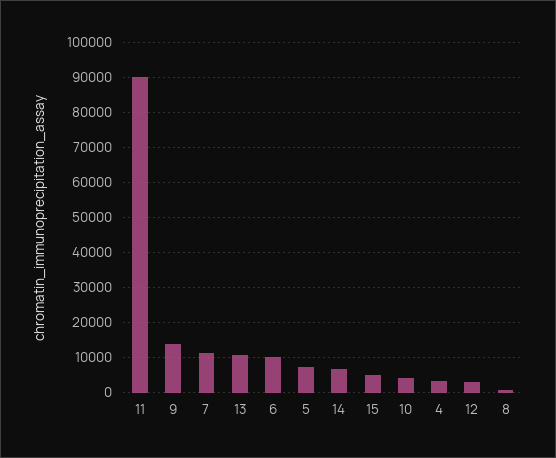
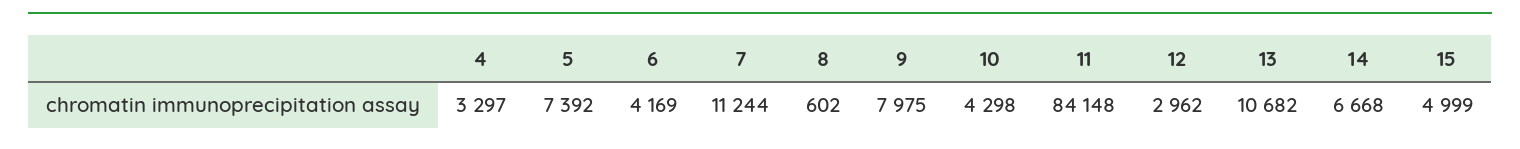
  {
-   "11": 90000,
+   "11": 84148,
-   "9": 14000,
+   "9": 7975,
    "7": 11244,
    "13": 10682,
-   "6": 10000,
+   "6": 4169,
    "5": 7392,
    "14": 6668,
    "15": 4999,
    "10": 4298,
    "4": 3297,
    "12": 2962,
    "8": 602
  }

